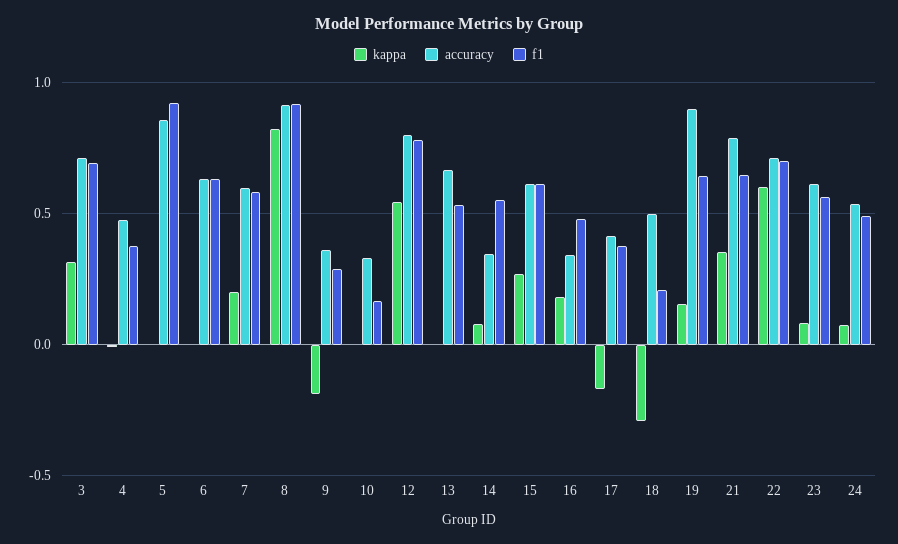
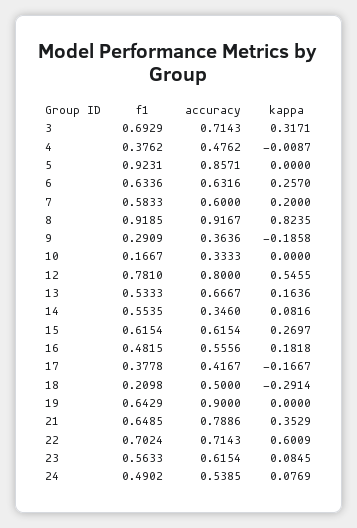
  {
    "kappa": {
      "3": 0.3171,
      "4": -0.0087,
      "5": 0,
-     "6": 0,
+     "6": 0.257,
      "7": 0.2,
      "8": 0.8235,
      "9": -0.1858,
      "10": 0,
      "12": 0.5455,
-     "13": 0,
+     "13": 0.1636,
      "14": 0.0816,
      "15": 0.2697,
      "16": 0.1818,
      "17": -0.1667,
      "18": -0.2914,
-     "19": 0.15,
+     "19": 0,
      "21": 0.3529,
      "22": 0.6009,
      "23": 0.0845,
      "24": 0.0769
    },
    "accuracy": {
      "3": 0.7143,
      "4": 0.4762,
      "5": 0.8571,
      "6": 0.6316,
      "7": 0.6,
      "8": 0.9167,
      "9": 0.3636,
      "10": 0.3333,
      "12": 0.8,
      "13": 0.6667,
      "14": 0.346,
      "15": 0.6154,
-     "16": 0.35,
+     "16": 0.5556,
      "17": 0.4167,
      "18": 0.5,
      "19": 0.9,
      "21": 0.7886,
      "22": 0.7143,
      "23": 0.6154,
      "24": 0.5385
    },
    "f1": {
      "3": 0.6929,
      "4": 0.3762,
      "5": 0.9231,
      "6": 0.6336,
      "7": 0.5833,
      "8": 0.9185,
      "9": 0.2909,
      "10": 0.1667,
      "12": 0.781,
      "13": 0.5333,
      "14": 0.5535,
      "15": 0.6154,
      "16": 0.4815,
      "17": 0.3778,
      "18": 0.2098,
      "19": 0.6429,
      "21": 0.6485,
      "22": 0.7024,
      "23": 0.5633,
      "24": 0.4902
    }
  }

